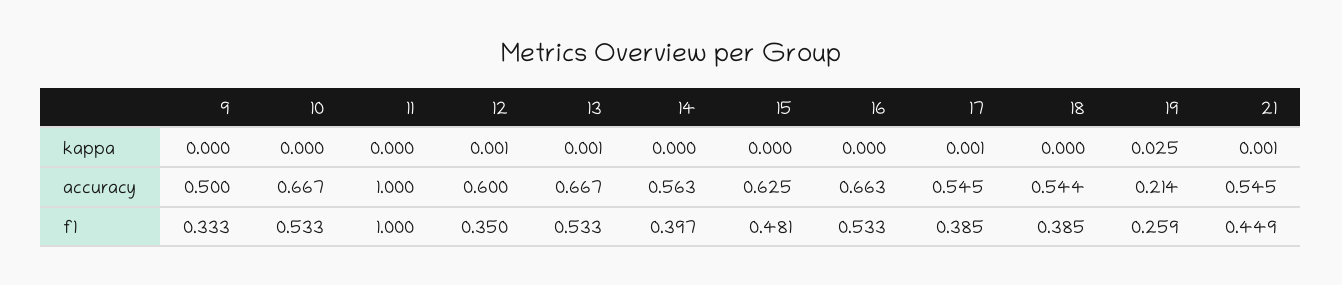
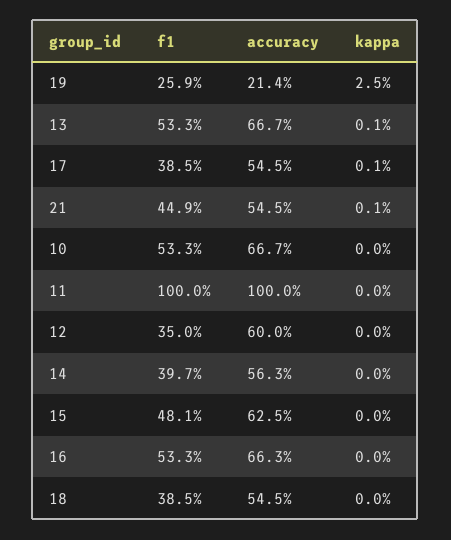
  {
-   "9": {
-     "kappa": 0,
-     "accuracy": 0.5,
-     "f1": 0.333
-   },
    "10": {
      "kappa": 0,
      "accuracy": 0.667,
      "f1": 0.533
    },
    "11": {
      "kappa": 0,
      "accuracy": 1,
      "f1": 1
    },
    "12": {
-     "kappa": 0.001,
+     "kappa": 0,
      "accuracy": 0.6,
      "f1": 0.35
    },
    "13": {
      "kappa": 0.001,
      "accuracy": 0.667,
      "f1": 0.533
    },
    "14": {
      "kappa": 0,
      "accuracy": 0.563,
      "f1": 0.397
    },
    "15": {
      "kappa": 0,
      "accuracy": 0.625,
      "f1": 0.481
    },
    "16": {
      "kappa": 0,
      "accuracy": 0.663,
      "f1": 0.533
    },
    "17": {
      "kappa": 0.001,
      "accuracy": 0.545,
      "f1": 0.385
    },
    "18": {
      "kappa": 0,
-     "accuracy": 0.544,
+     "accuracy": 0.545,
      "f1": 0.385
    },
    "19": {
      "kappa": 0.025,
      "accuracy": 0.214,
      "f1": 0.259
    },
    "21": {
      "kappa": 0.001,
      "accuracy": 0.545,
      "f1": 0.449
    }
  }

